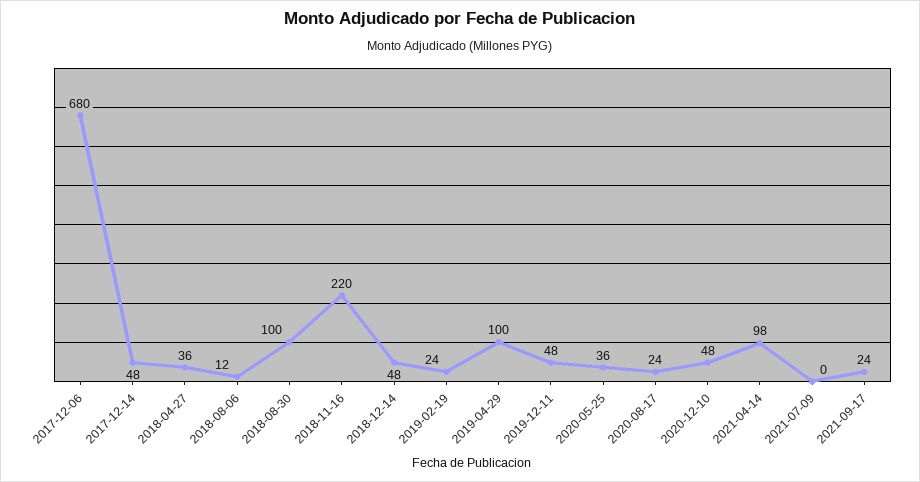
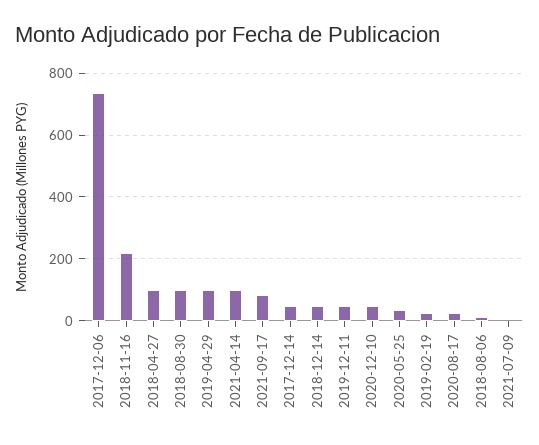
  {
-   "2017-12-06": 680,
+   "2017-12-06": 740,
    "2017-12-14": 48,
-   "2018-04-27": 36,
+   "2018-04-27": 100,
    "2018-08-06": 12,
    "2018-08-30": 100,
    "2018-11-16": 220,
    "2018-12-14": 48,
    "2019-02-19": 24,
    "2019-04-29": 100,
    "2019-12-11": 48,
    "2020-05-25": 36,
    "2020-08-17": 24,
    "2020-12-10": 48,
    "2021-04-14": 98,
    "2021-07-09": 0,
-   "2021-09-17": 24
+   "2021-09-17": 80
  }

